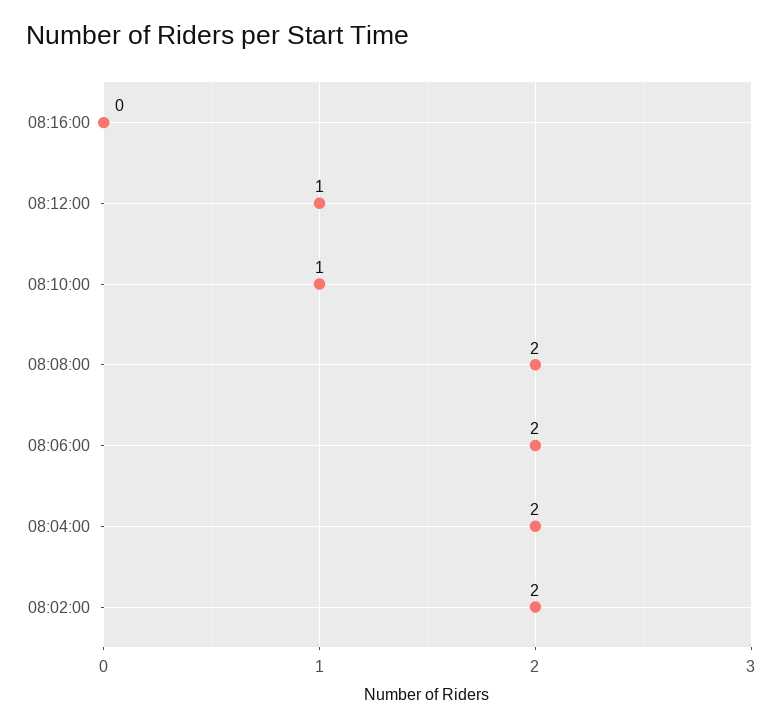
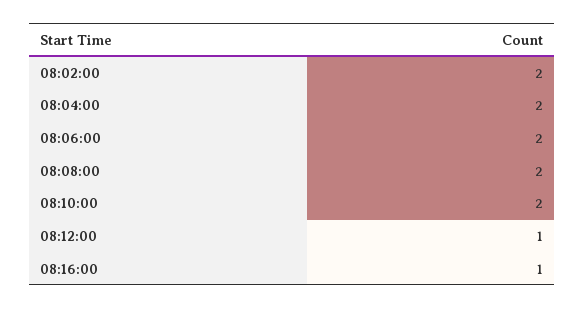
  {
-   "08:16:00": 0,
+   "08:16:00": 1,
    "08:12:00": 1,
-   "08:10:00": 1,
+   "08:10:00": 2,
    "08:08:00": 2,
    "08:06:00": 2,
    "08:04:00": 2,
    "08:02:00": 2
  }

